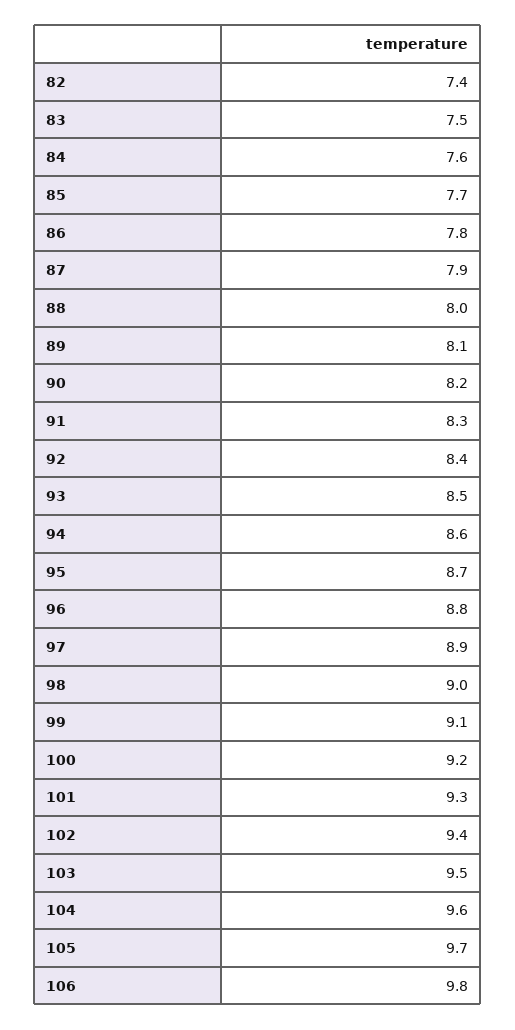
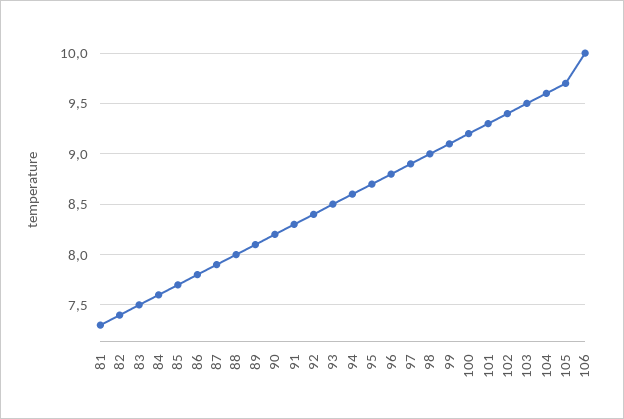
  {
    "82": 7.4,
    "83": 7.5,
    "84": 7.6,
    "85": 7.7,
    "86": 7.8,
    "87": 7.9,
    "88": 8,
    "89": 8.1,
    "90": 8.2,
    "91": 8.3,
    "92": 8.4,
    "93": 8.5,
    "94": 8.6,
    "95": 8.7,
    "96": 8.8,
    "97": 8.9,
    "98": 9,
    "99": 9.1,
    "100": 9.2,
    "101": 9.3,
    "102": 9.4,
    "103": 9.5,
    "104": 9.6,
    "105": 9.7,
-   "106": 9.8
+   "106": 10,
+   "81": 7.3
  }

